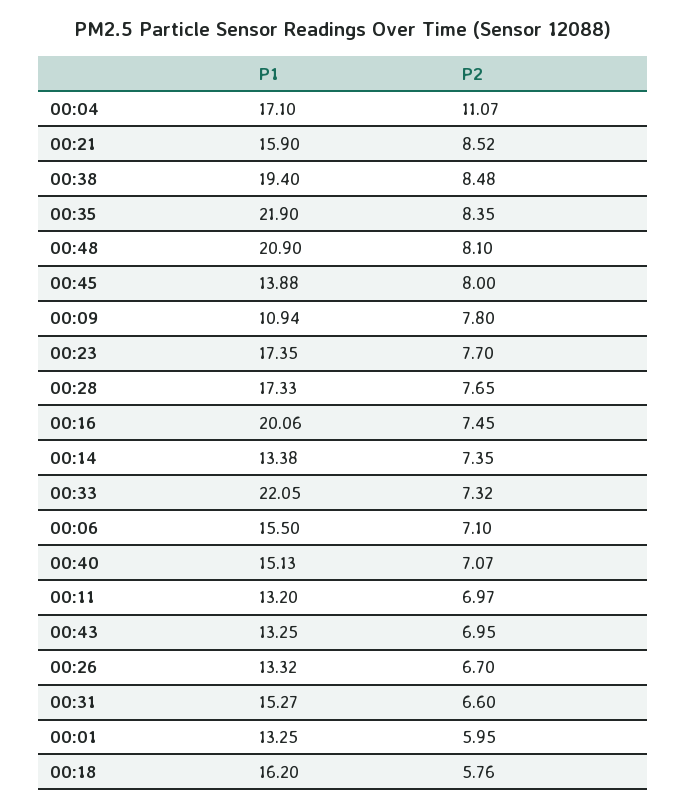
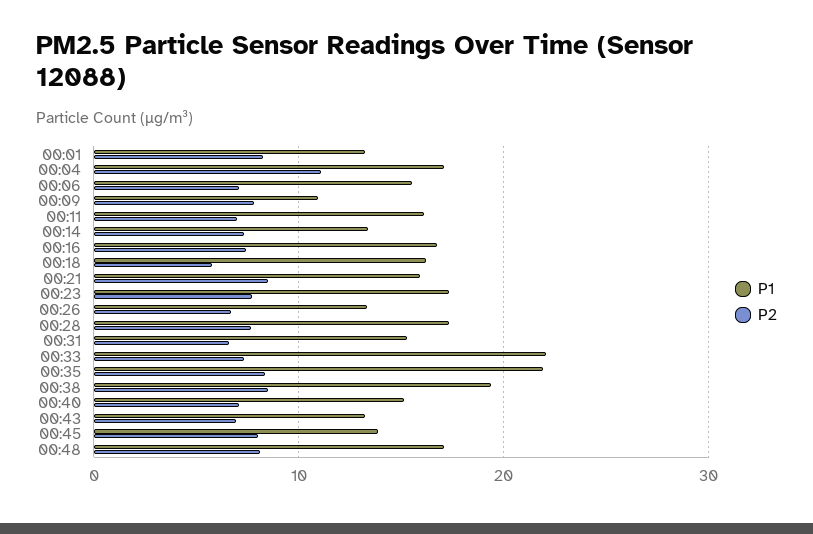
  {
    "P1": {
      "00:04": 17.1,
      "00:21": 15.9,
      "00:38": 19.4,
      "00:35": 21.9,
-     "00:48": 20.9,
+     "00:48": 17,
      "00:45": 13.88,
      "00:09": 10.94,
      "00:23": 17.35,
      "00:28": 17.33,
-     "00:16": 20.06,
+     "00:16": 17,
      "00:14": 13.38,
      "00:33": 22.05,
      "00:06": 15.5,
      "00:40": 15.13,
-     "00:11": 13.2,
+     "00:11": 16,
      "00:43": 13.25,
      "00:26": 13.32,
      "00:31": 15.27,
      "00:01": 13.25,
      "00:18": 16.2
    },
    "P2": {
      "00:04": 11.07,
      "00:21": 8.52,
      "00:38": 8.48,
      "00:35": 8.35,
      "00:48": 8.1,
      "00:45": 8,
      "00:09": 7.8,
      "00:23": 7.7,
      "00:28": 7.65,
      "00:16": 7.45,
      "00:14": 7.35,
      "00:33": 7.32,
      "00:06": 7.1,
      "00:40": 7.07,
      "00:11": 6.97,
      "00:43": 6.95,
      "00:26": 6.7,
      "00:31": 6.6,
-     "00:01": 5.95,
+     "00:01": 8,
      "00:18": 5.76
    }
  }

